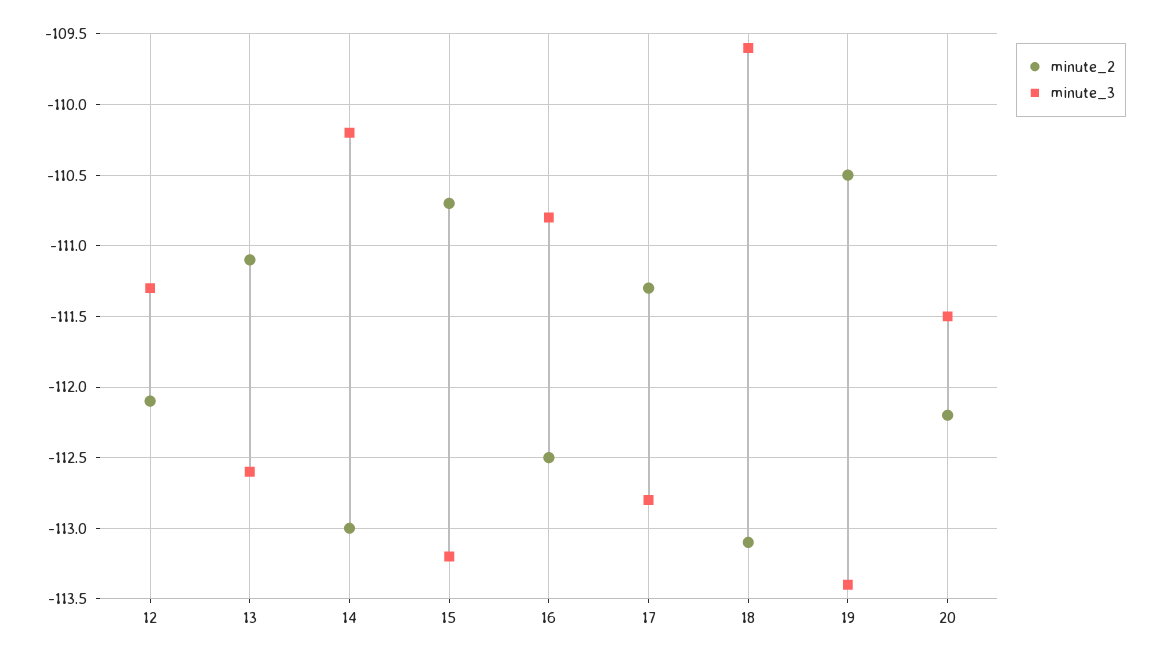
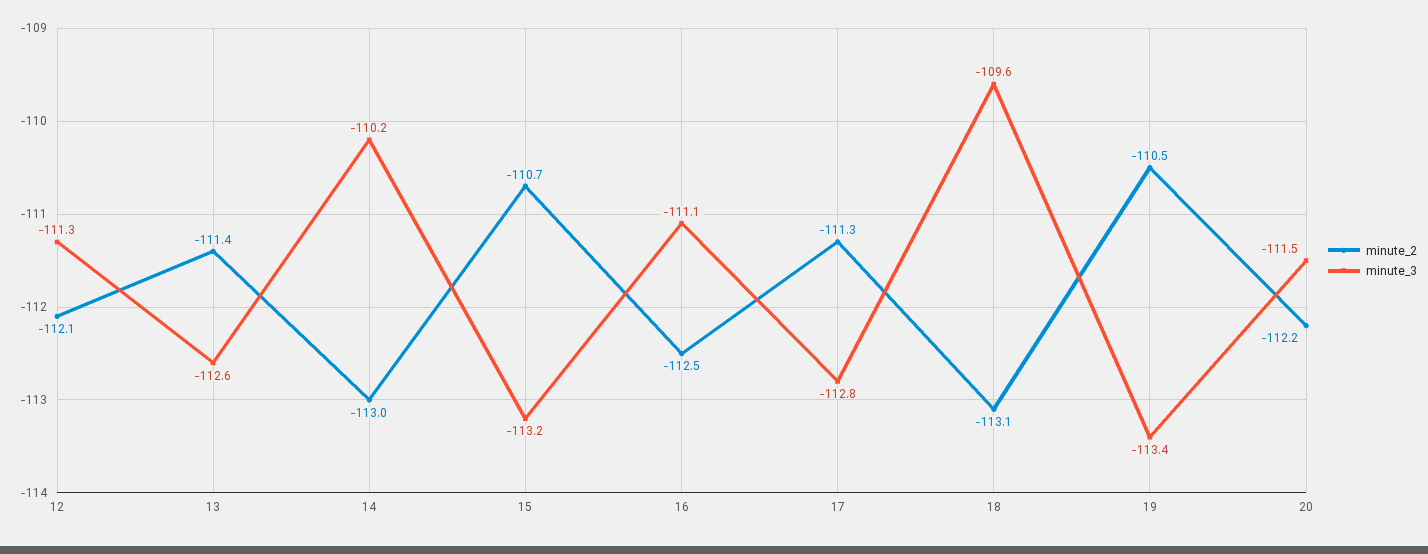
  {
    "minute_2": {
      "12": -112.1,
-     "13": -111.1,
+     "13": -111.4,
      "14": -113,
      "15": -110.7,
      "16": -112.5,
      "17": -111.3,
      "18": -113.1,
      "19": -110.5,
      "20": -112.2
    },
    "minute_3": {
      "12": -111.3,
      "13": -112.6,
      "14": -110.2,
      "15": -113.2,
-     "16": -110.8,
+     "16": -111.1,
      "17": -112.8,
      "18": -109.6,
      "19": -113.4,
      "20": -111.5
    }
  }

